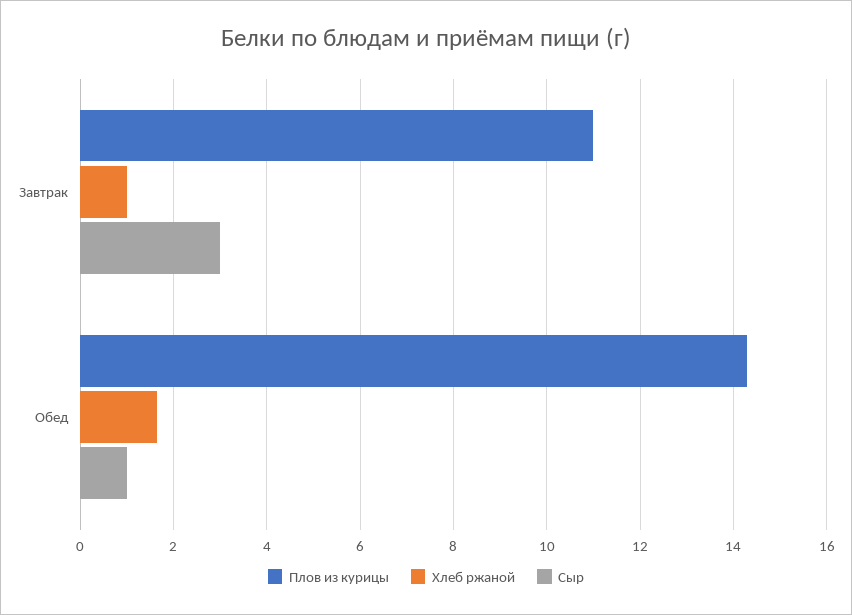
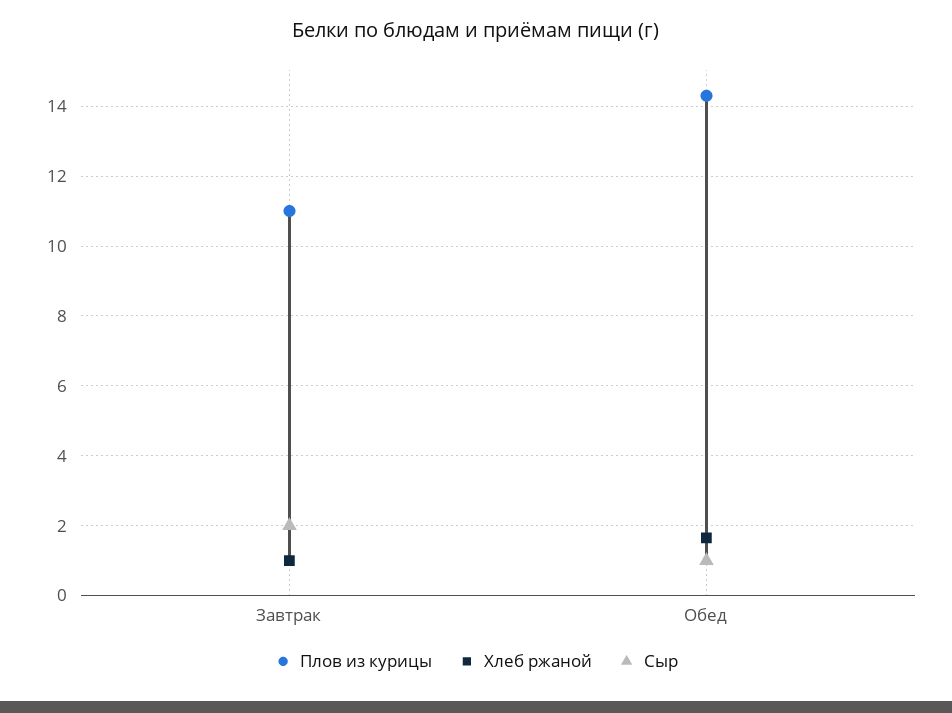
  {
    "Плов из курицы": {
      "Завтрак": 11,
      "Обед": 14.4
    },
    "Хлеб ржаной": {
      "Завтрак": 1,
      "Обед": 1.6
    },
    "Сыр": {
-     "Завтрак": 3,
+     "Завтрак": 2,
      "Обед": 1
    }
  }

